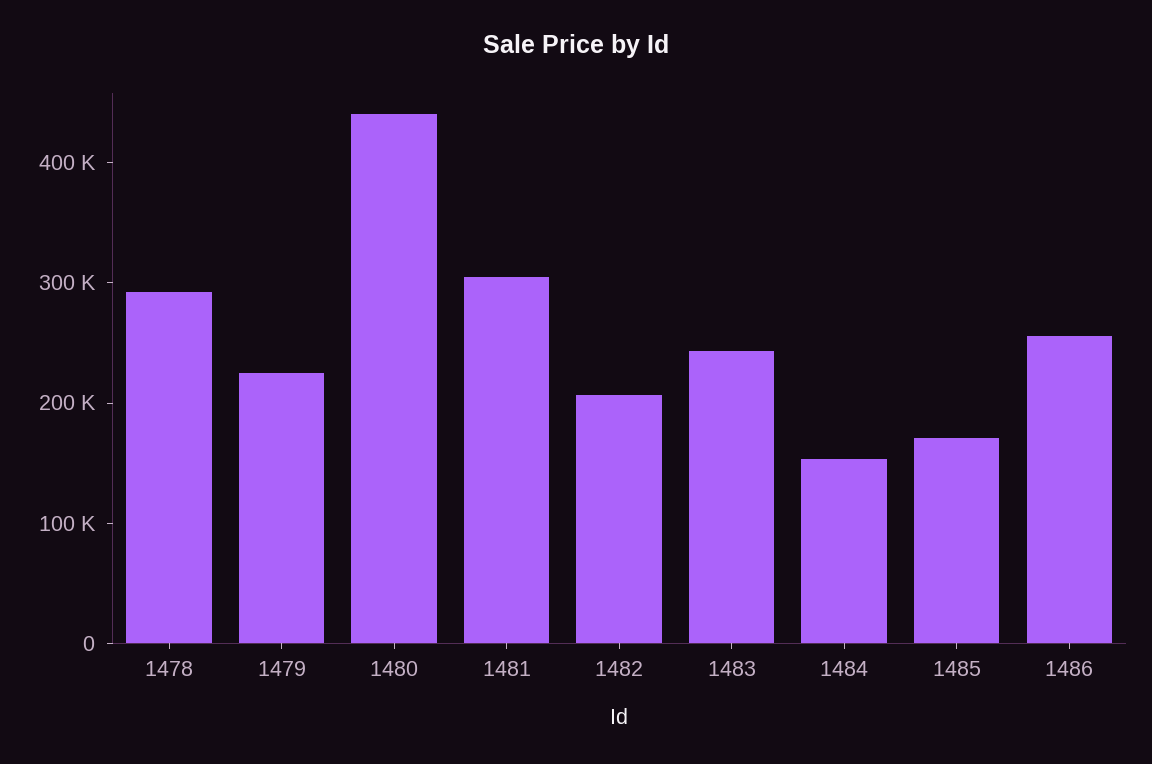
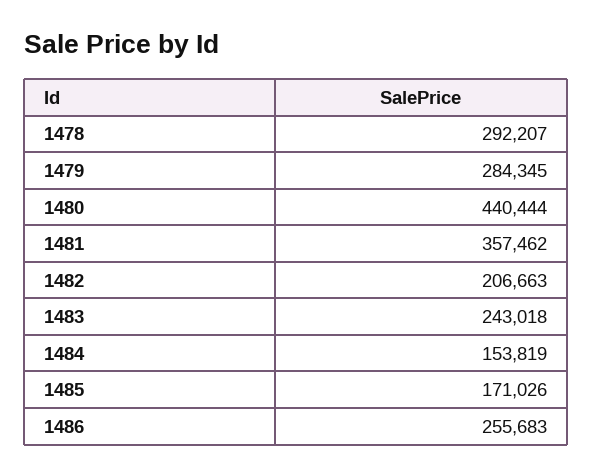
  {
    "1478": 292207,
-   "1479": 220000,
+   "1479": 284345,
    "1480": 440444,
-   "1481": 300000,
+   "1481": 357462,
    "1482": 206663,
    "1483": 243018,
    "1484": 153819,
    "1485": 171026,
    "1486": 255683
  }

